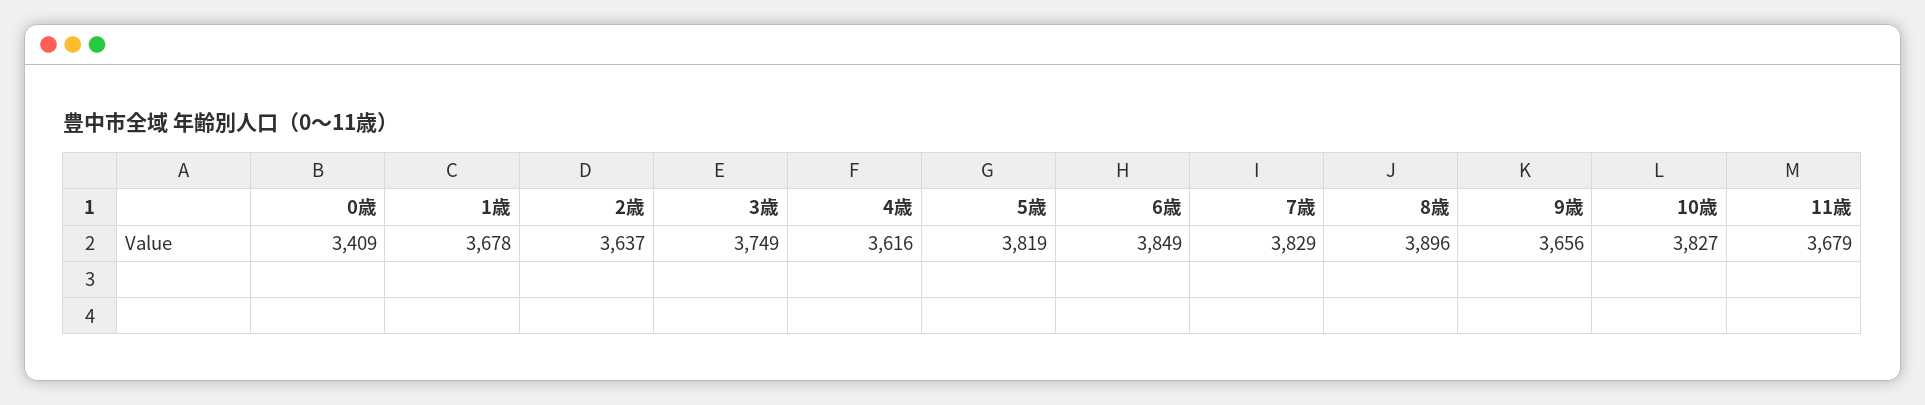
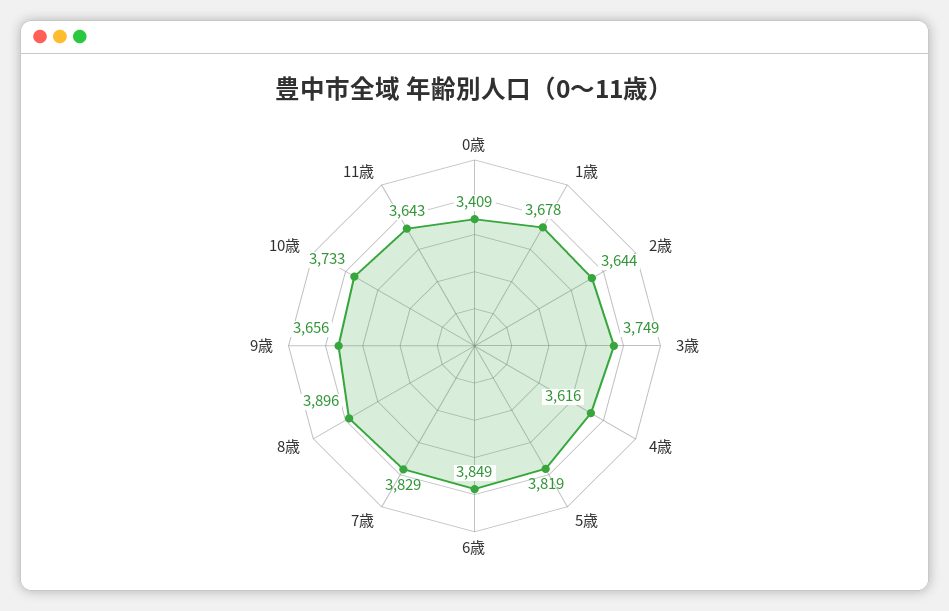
  {
    "0歳": 3409,
    "1歳": 3678,
-   "2歳": 3637,
+   "2歳": 3644,
    "3歳": 3749,
    "4歳": 3616,
    "5歳": 3819,
    "6歳": 3849,
    "7歳": 3829,
    "8歳": 3896,
    "9歳": 3656,
-   "10歳": 3827,
+   "10歳": 3733,
-   "11歳": 3679
+   "11歳": 3643
  }

